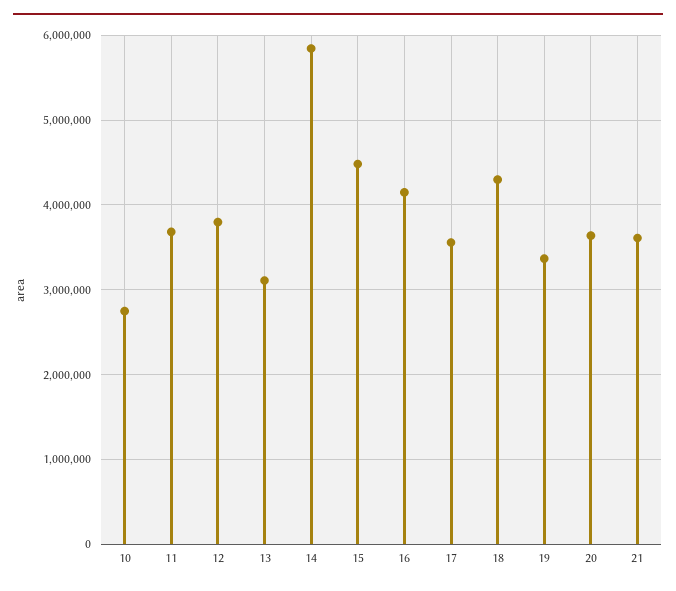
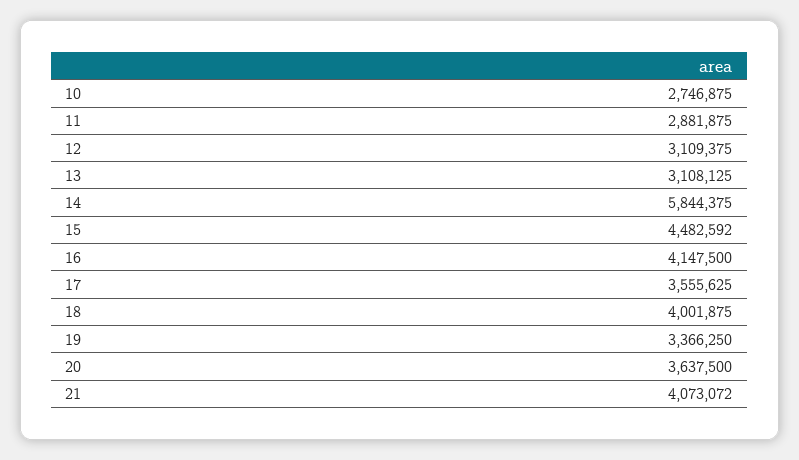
  {
    "10": 2746875,
-   "11": 3700000,
+   "11": 2881875,
-   "12": 3800000,
+   "12": 3109375,
    "13": 3108125,
    "14": 5844375,
    "15": 4482592,
    "16": 4147500,
    "17": 3555625,
-   "18": 4300000,
+   "18": 4001875,
    "19": 3366250,
    "20": 3637500,
-   "21": 3600000
+   "21": 4073072
  }

